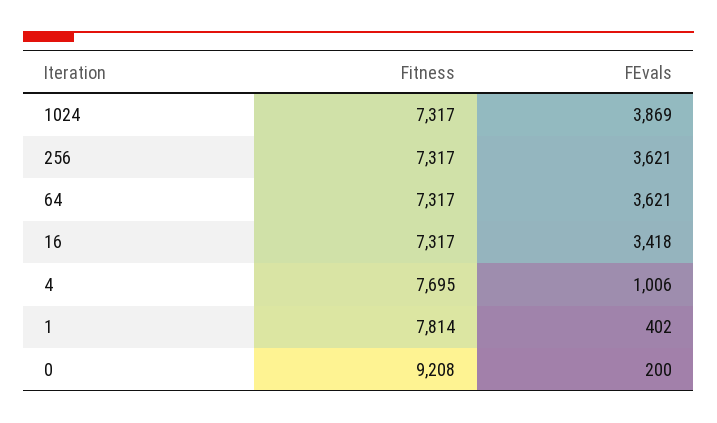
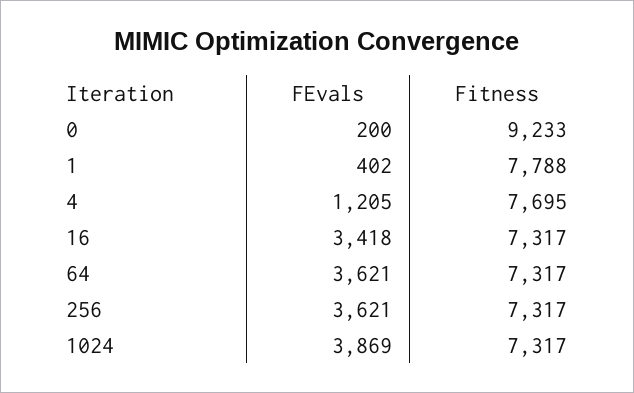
  {
    "Fitness": {
      "1024": 7317,
      "256": 7317,
      "64": 7317,
      "16": 7317,
      "4": 7695,
-     "1": 7814,
+     "1": 7788,
-     "0": 9208
+     "0": 9233
    },
    "FEvals": {
      "1024": 3869,
      "256": 3621,
      "64": 3621,
      "16": 3418,
-     "4": 1006,
+     "4": 1205,
      "1": 402,
      "0": 200
    }
  }

